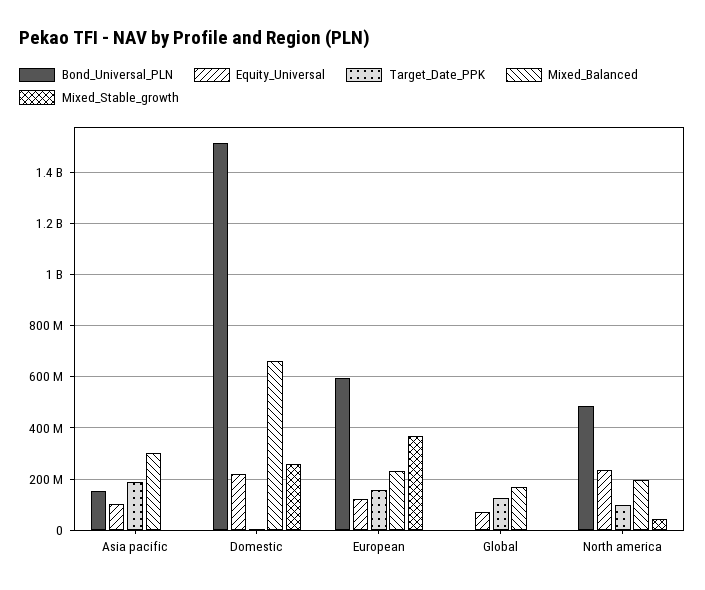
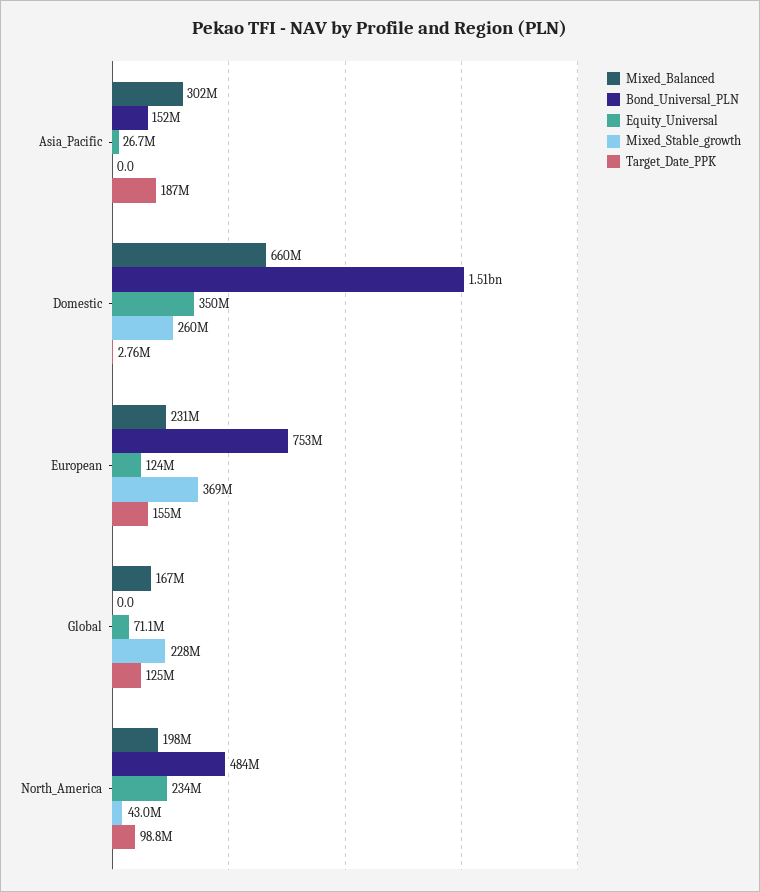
  {
    "Bond_Universal_PLN": {
      "Asia pacific": 152000000,
      "Domestic": 1510000000,
-     "European": 600000000,
+     "European": 753000000,
      "Global": 0,
      "North america": 484000000
    },
    "Equity_Universal": {
-     "Asia pacific": 100000000,
+     "Asia pacific": 26700000,
-     "Domestic": 225000000,
+     "Domestic": 350000000,
      "European": 124000000,
      "Global": 71100000,
      "North america": 234000000
    },
    "Target_Date_PPK": {
      "Asia pacific": 187000000,
      "Domestic": 2760000,
      "European": 155000000,
      "Global": 125000000,
      "North america": 98800000
    },
    "Mixed_Balanced": {
      "Asia pacific": 302000000,
      "Domestic": 660000000,
      "European": 231000000,
      "Global": 167000000,
      "North america": 198000000
    },
    "Mixed_Stable_growth": {
      "Asia pacific": 0,
      "Domestic": 260000000,
      "European": 369000000,
-     "Global": 0,
+     "Global": 228000000,
      "North america": 43000000
    }
  }

